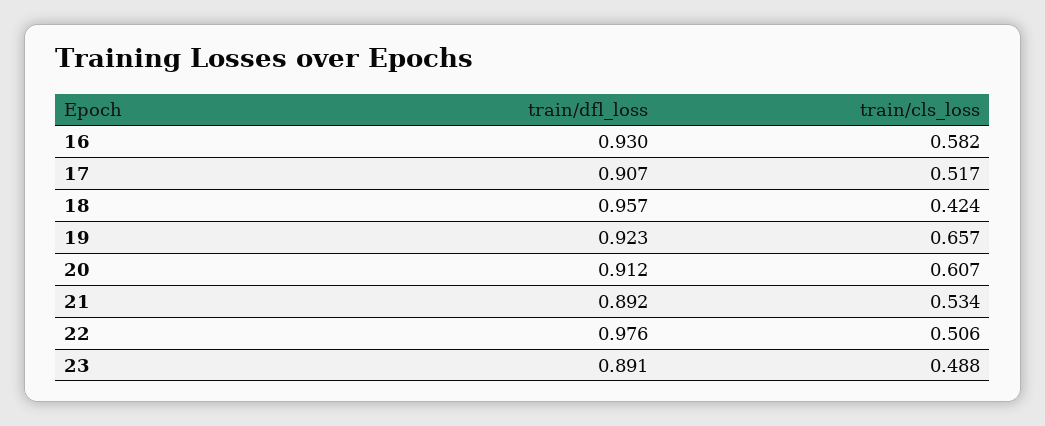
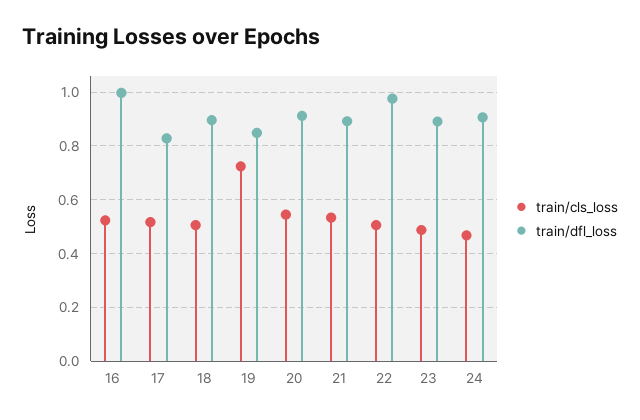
  {
    "train/dfl_loss": {
-     "16": 0.93,
+     "16": 1,
-     "17": 0.907,
+     "17": 0.825,
-     "18": 0.957,
+     "18": 0.9,
-     "19": 0.923,
+     "19": 0.85,
      "20": 0.912,
      "21": 0.892,
      "22": 0.976,
-     "23": 0.891
+     "23": 0.891,
+     "24": 0.9
    },
    "train/cls_loss": {
-     "16": 0.582,
+     "16": 0.525,
      "17": 0.517,
-     "18": 0.424,
+     "18": 0.5,
-     "19": 0.657,
+     "19": 0.725,
-     "20": 0.607,
+     "20": 0.55,
      "21": 0.534,
      "22": 0.506,
-     "23": 0.488
+     "23": 0.488,
+     "24": 0.475
    }
  }

